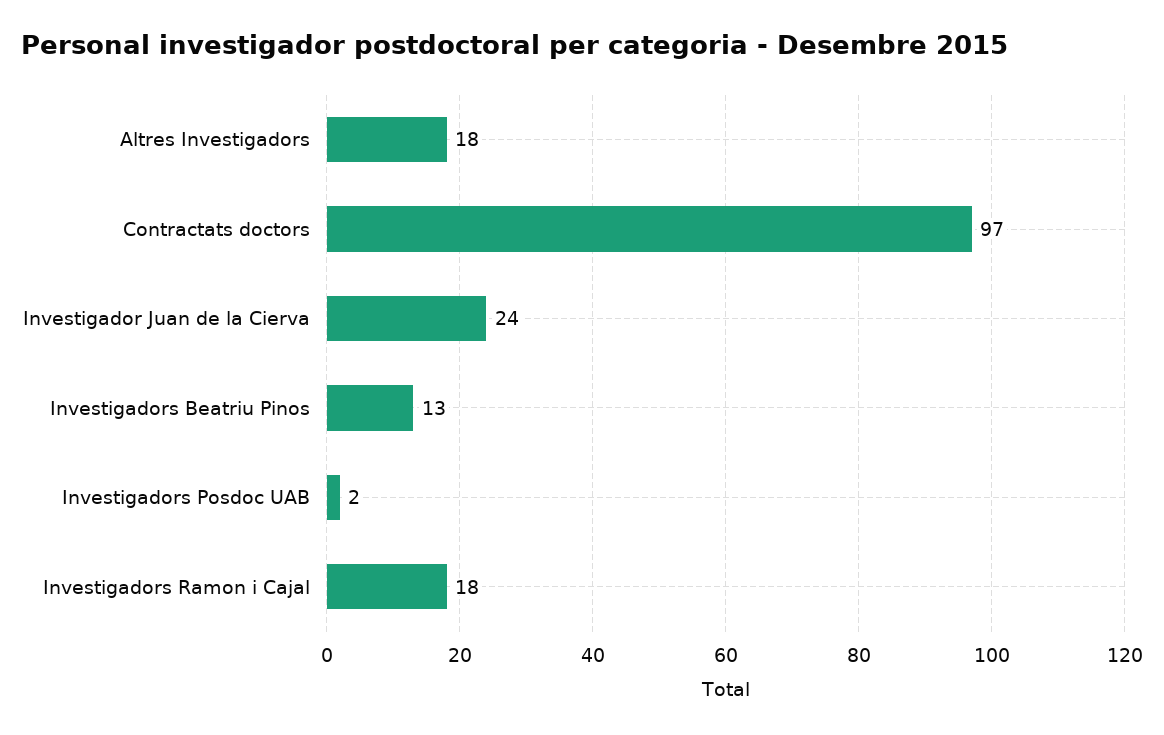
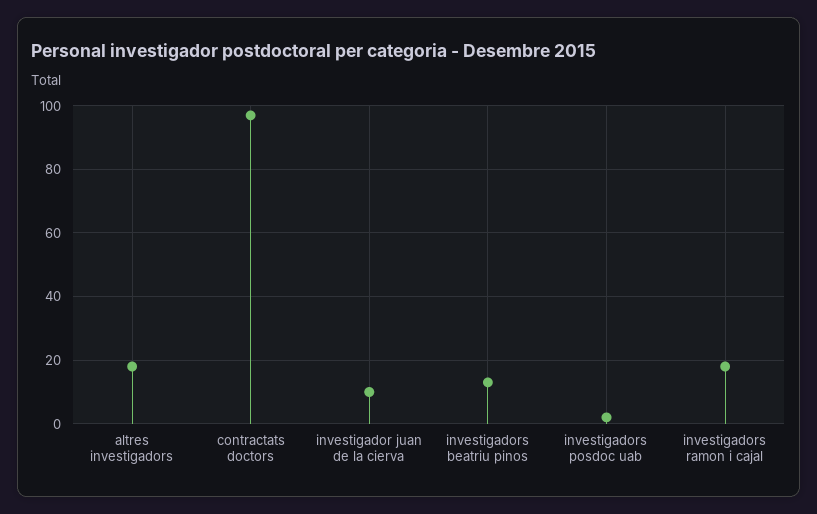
  {
    "Altres Investigadors": 18,
    "Contractats doctors": 97,
-   "Investigador Juan de la Cierva": 24,
+   "Investigador Juan de la Cierva": 10,
    "Investigadors Beatriu Pinos": 13,
    "Investigadors Posdoc UAB": 2,
    "Investigadors Ramon i Cajal": 18
  }

